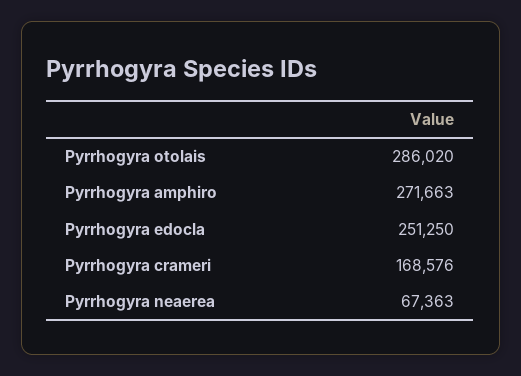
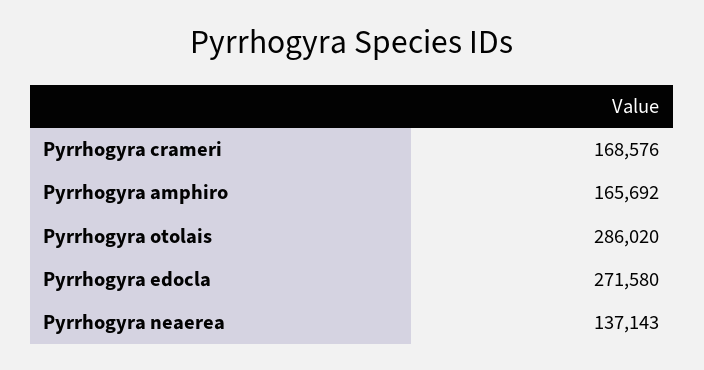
  {
    "Pyrrhogyra otolais": 286020,
-   "Pyrrhogyra amphiro": 271663,
+   "Pyrrhogyra amphiro": 165692,
-   "Pyrrhogyra edocla": 251250,
+   "Pyrrhogyra edocla": 271580,
    "Pyrrhogyra crameri": 168576,
-   "Pyrrhogyra neaerea": 67363
+   "Pyrrhogyra neaerea": 137143
  }

